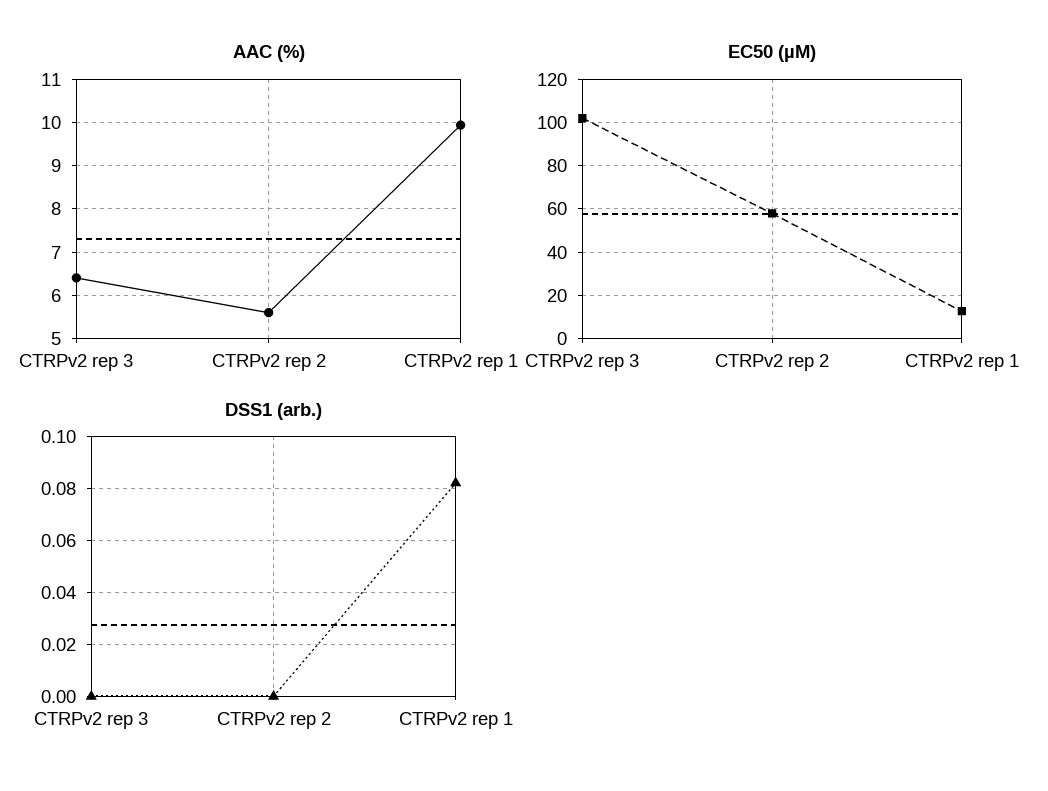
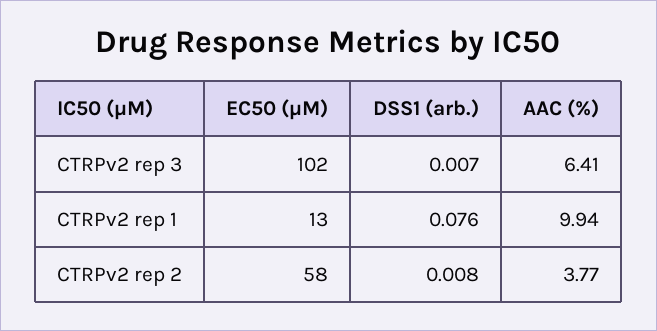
  {
    "AAC (%)": {
      "CTRPv2 rep 3": 6.41,
-     "CTRPv2 rep 2": 5.6,
+     "CTRPv2 rep 2": 3.77,
      "CTRPv2 rep 1": 9.94
    },
    "EC50 (µM)": {
      "CTRPv2 rep 3": 102,
      "CTRPv2 rep 2": 58,
      "CTRPv2 rep 1": 13
    },
    "DSS1 (arb.)": {
-     "CTRPv2 rep 3": 0,
+     "CTRPv2 rep 3": 0.007,
-     "CTRPv2 rep 2": 0,
+     "CTRPv2 rep 2": 0.008,
-     "CTRPv2 rep 1": 0.0825
+     "CTRPv2 rep 1": 0.076
    }
  }

